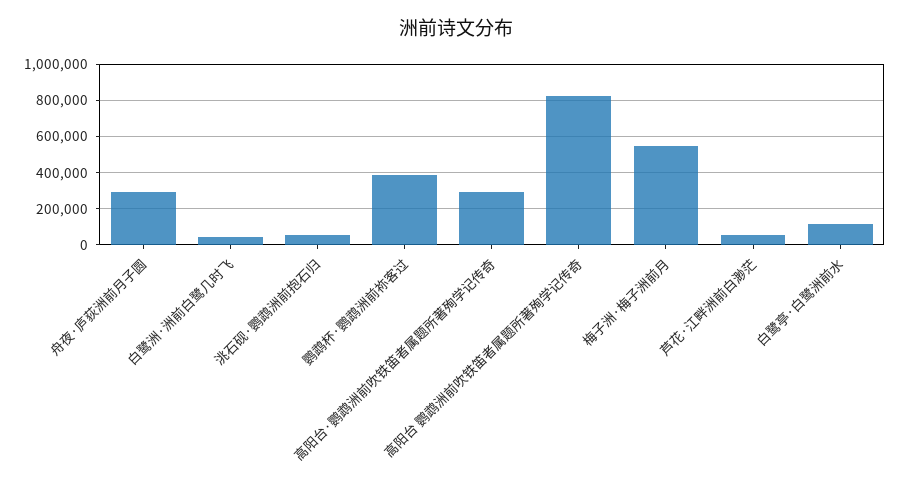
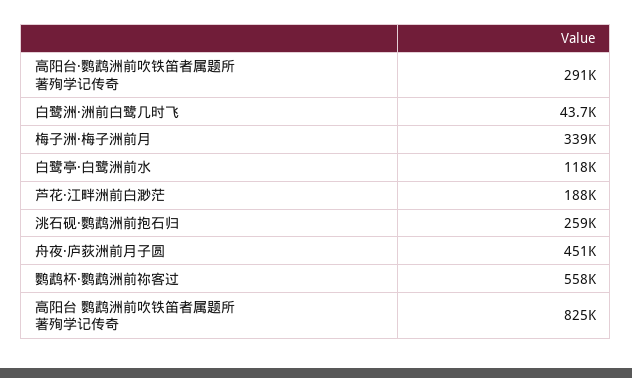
  {
-   "舟夜·庐荻洲前月子圆": 300000,
+   "舟夜·庐荻洲前月子圆": 451000,
    "白鹭洲·洲前白鹭几时飞": 43700,
-   "洮石砚·鹦鹉洲前抱石归": 50000,
+   "洮石砚·鹦鹉洲前抱石归": 259000,
-   "鹦鹉杯·鹦鹉洲前祢客过": 400000,
+   "鹦鹉杯·鹦鹉洲前祢客过": 558000,
    "高阳台·鹦鹉洲前吹铁笛者属题所著殉学记传奇": 291000,
    "高阳台 鹦鹉洲前吹铁笛者属题所著殉学记传奇": 825000,
-   "梅子洲·梅子洲前月": 550000,
+   "梅子洲·梅子洲前月": 339000,
-   "芦花·江畔洲前白渺茫": 50000,
+   "芦花·江畔洲前白渺茫": 188000,
    "白鹭亭·白鹭洲前水": 118000
  }

